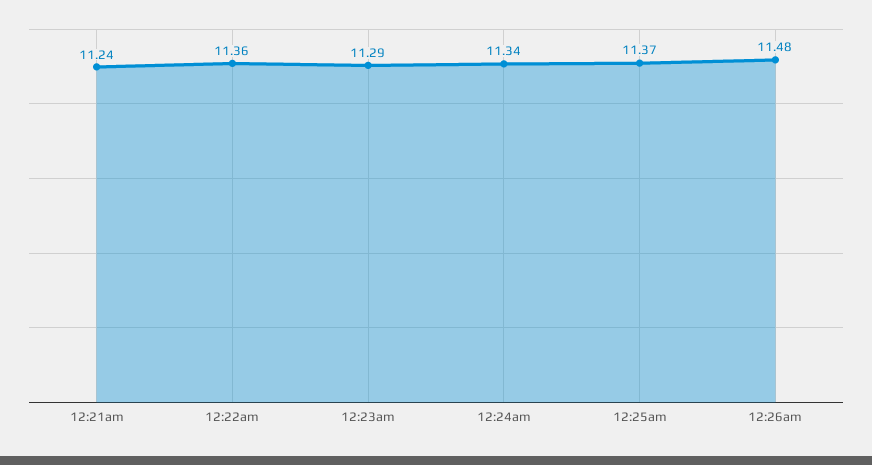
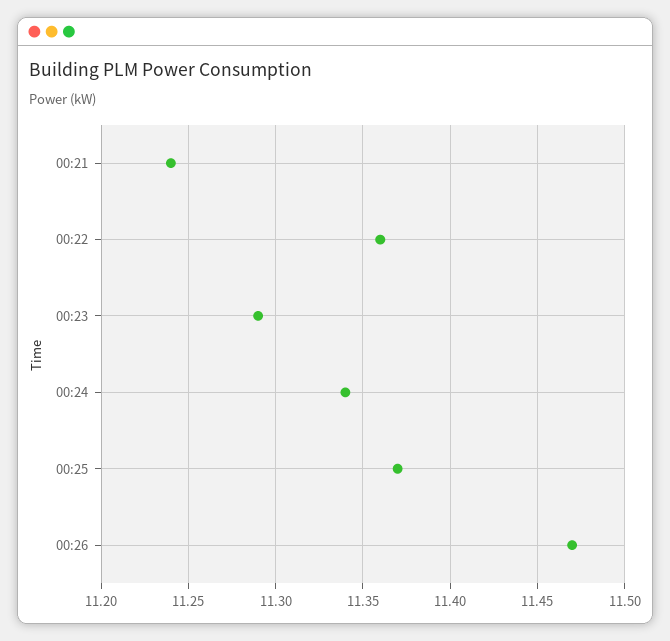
  {
    "12:21am": 11.24,
    "12:22am": 11.36,
    "12:23am": 11.29,
    "12:24am": 11.34,
    "12:25am": 11.37,
-   "12:26am": 11.48
+   "12:26am": 11.47
  }

